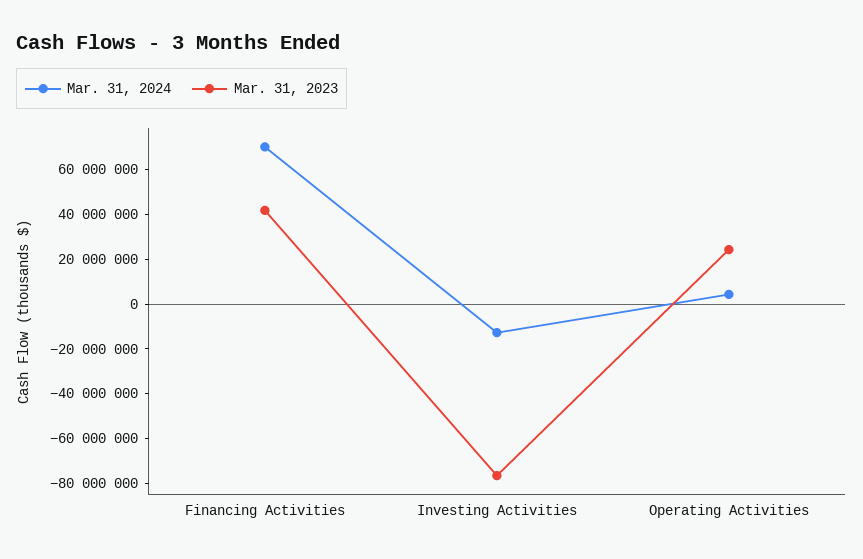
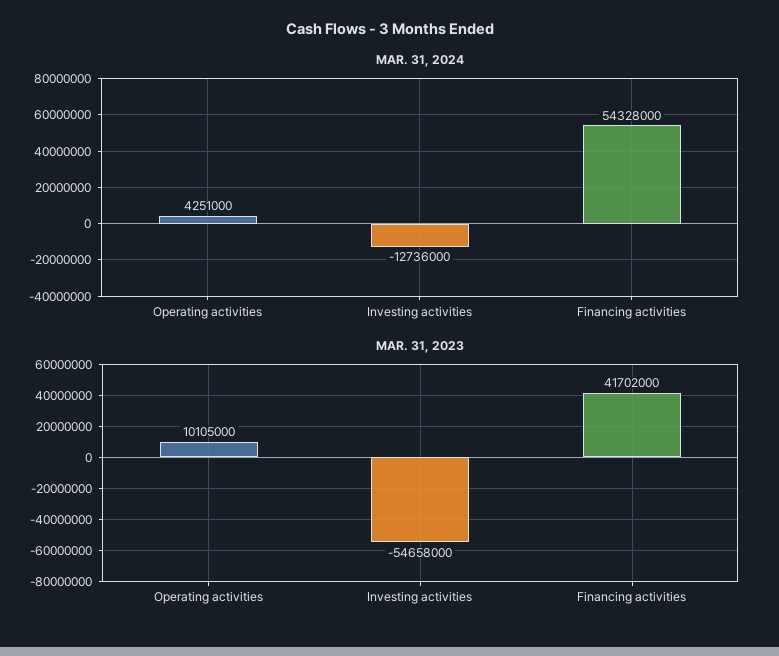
  {
    "Mar. 31, 2024": {
-     "Financing Activities": 70000000,
+     "Financing Activities": 54328000,
      "Investing Activities": -12736000,
      "Operating Activities": 4251000
    },
    "Mar. 31, 2023": {
      "Financing Activities": 41702000,
-     "Investing Activities": -75000000,
+     "Investing Activities": -54658000,
-     "Operating Activities": 25000000
+     "Operating Activities": 10105000
    }
  }

